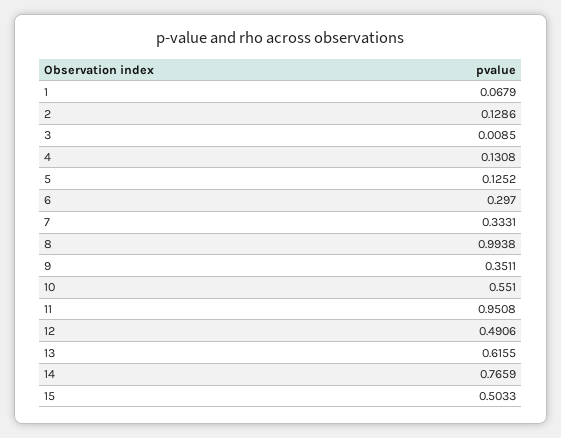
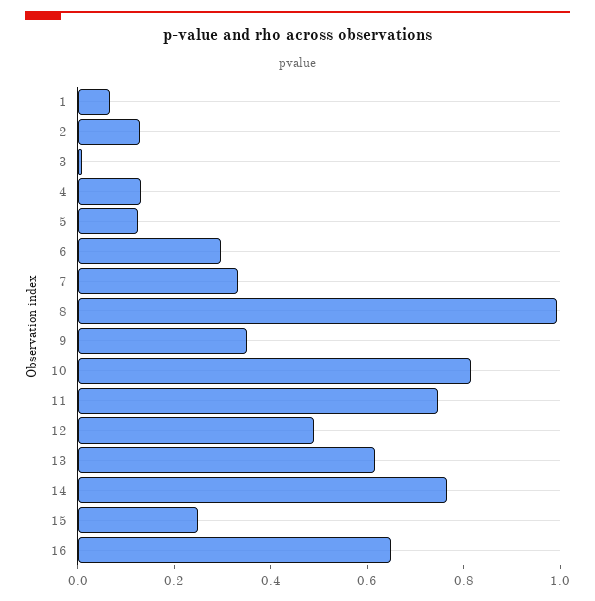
  {
    "1": 0.0679,
    "2": 0.1286,
    "3": 0.0085,
    "4": 0.1308,
    "5": 0.1252,
    "6": 0.297,
    "7": 0.3331,
    "8": 0.9938,
    "9": 0.3511,
-   "10": 0.551,
+   "10": 0.8,
-   "11": 0.9508,
+   "11": 0.75,
    "12": 0.4906,
    "13": 0.6155,
    "14": 0.7659,
-   "15": 0.5033
+   "15": 0.25,
+   "16": 0.65
  }

